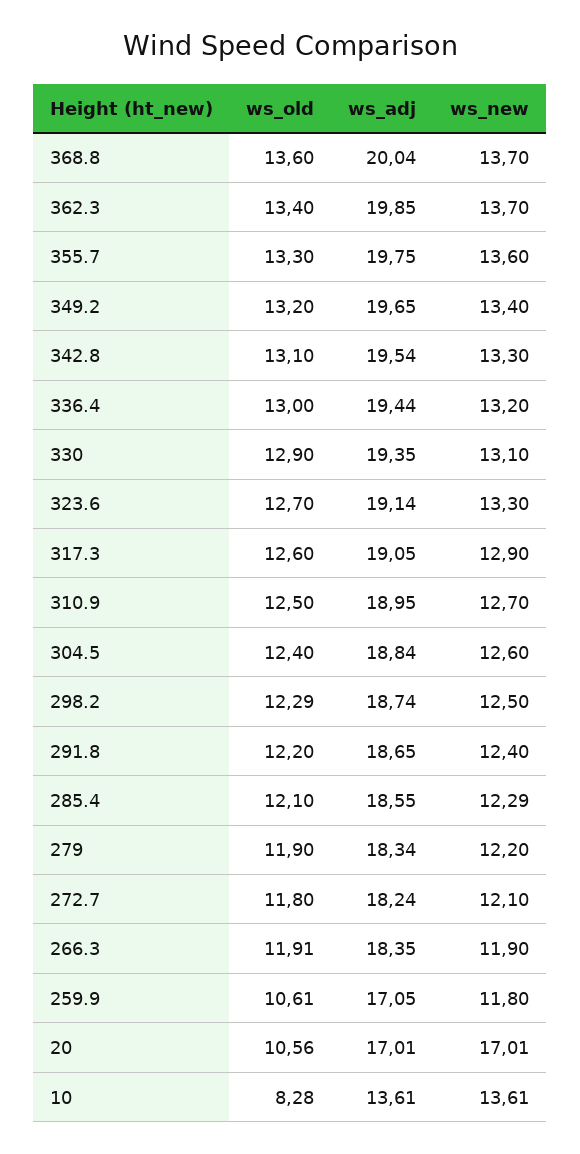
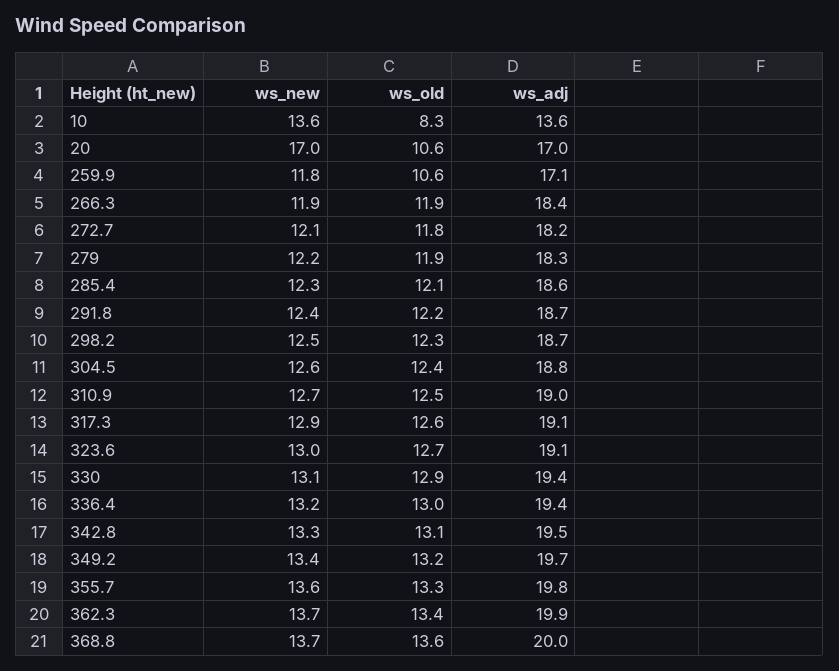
  {
    "ws_old": {
      "368.8": 13.6,
      "362.3": 13.4,
      "355.7": 13.3,
      "349.2": 13.2,
      "342.8": 13.1,
      "336.4": 13,
      "330": 12.9,
      "323.6": 12.7,
      "317.3": 12.6,
      "310.9": 12.5,
      "304.5": 12.4,
      "298.2": 12.29,
      "291.8": 12.2,
      "285.4": 12.1,
      "279": 11.9,
      "272.7": 11.8,
      "266.3": 11.91,
      "259.9": 10.61,
      "20": 10.56,
      "10": 8.28
    },
    "ws_adj": {
      "368.8": 20.04,
      "362.3": 19.85,
      "355.7": 19.75,
      "349.2": 19.65,
      "342.8": 19.54,
      "336.4": 19.44,
      "330": 19.35,
      "323.6": 19.14,
      "317.3": 19.05,
      "310.9": 18.95,
      "304.5": 18.84,
      "298.2": 18.74,
      "291.8": 18.65,
      "285.4": 18.55,
      "279": 18.34,
      "272.7": 18.24,
      "266.3": 18.35,
      "259.9": 17.05,
      "20": 17.01,
      "10": 13.61
    },
    "ws_new": {
      "368.8": 13.7,
      "362.3": 13.7,
      "355.7": 13.6,
      "349.2": 13.4,
      "342.8": 13.3,
      "336.4": 13.2,
      "330": 13.1,
-     "323.6": 13.3,
+     "323.6": 13,
      "317.3": 12.9,
      "310.9": 12.7,
      "304.5": 12.6,
      "298.2": 12.5,
      "291.8": 12.4,
      "285.4": 12.29,
      "279": 12.2,
      "272.7": 12.1,
      "266.3": 11.9,
      "259.9": 11.8,
      "20": 17.01,
      "10": 13.61
    }
  }

